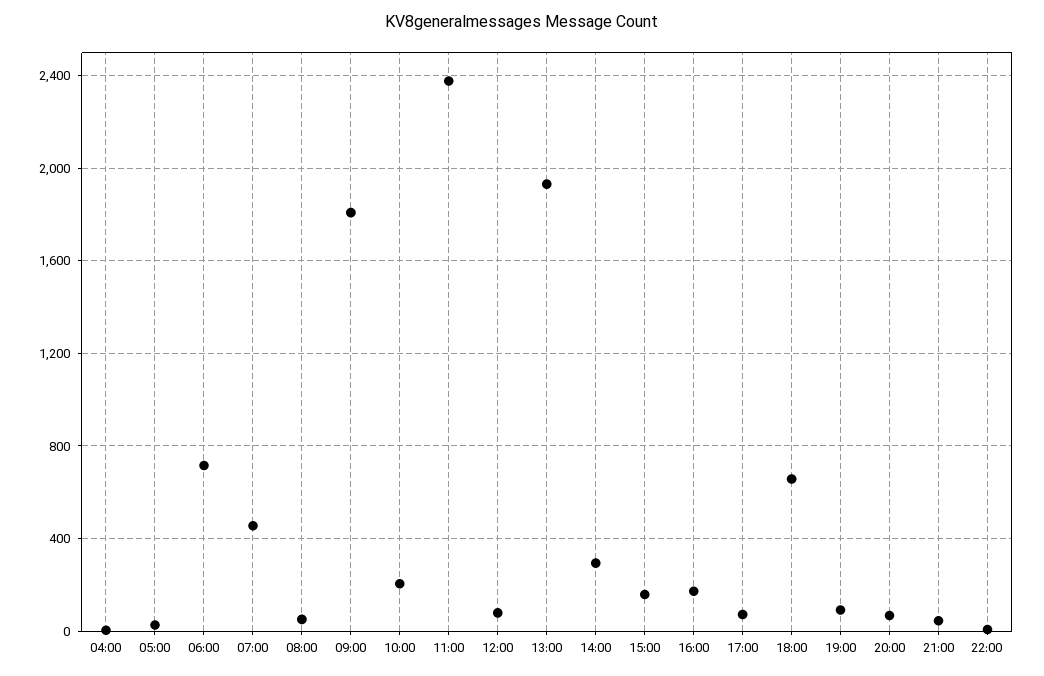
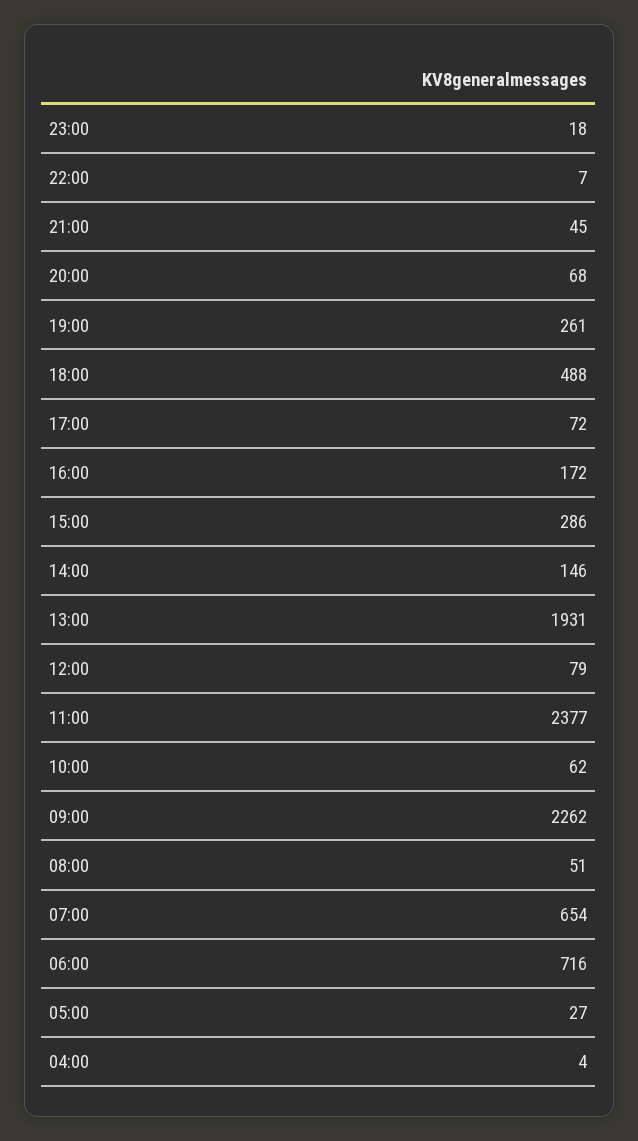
  {
    "04:00": 4,
    "05:00": 27,
    "06:00": 716,
-   "07:00": 450,
+   "07:00": 654,
    "08:00": 51,
-   "09:00": 1800,
+   "09:00": 2262,
-   "10:00": 200,
+   "10:00": 62,
    "11:00": 2377,
    "12:00": 79,
    "13:00": 1931,
-   "14:00": 300,
+   "14:00": 146,
-   "15:00": 150,
+   "15:00": 286,
    "16:00": 172,
    "17:00": 72,
-   "18:00": 650,
+   "18:00": 488,
-   "19:00": 100,
+   "19:00": 261,
    "20:00": 68,
    "21:00": 45,
-   "22:00": 7
+   "22:00": 7,
+   "23:00": 18
  }

